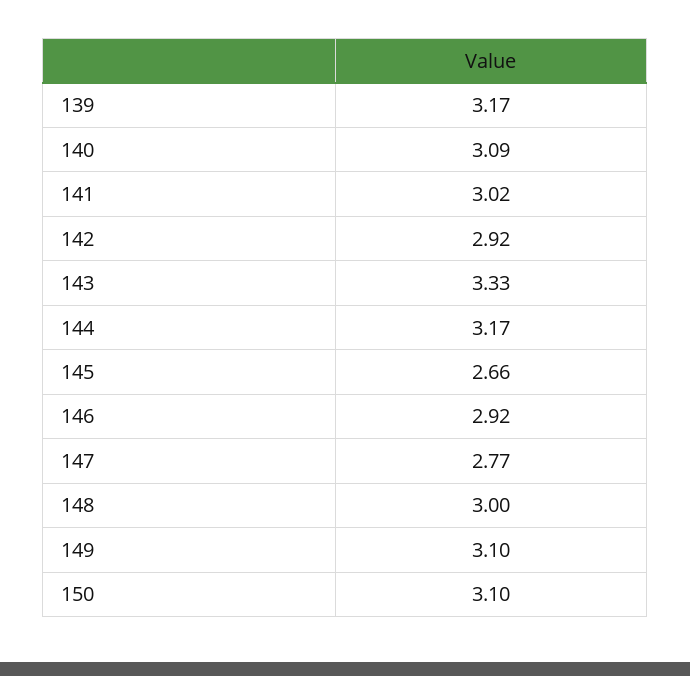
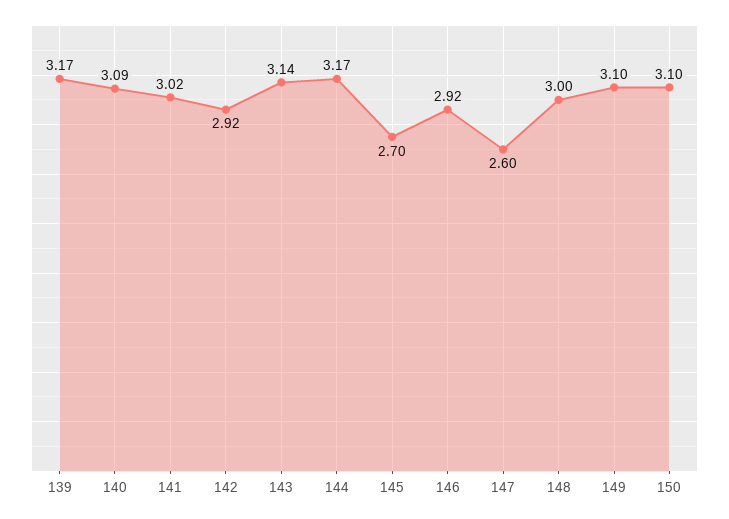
  {
    "139": 3.17,
    "140": 3.09,
    "141": 3.02,
    "142": 2.92,
-   "143": 3.33,
+   "143": 3.14,
    "144": 3.17,
-   "145": 2.66,
+   "145": 2.7,
    "146": 2.92,
-   "147": 2.77,
+   "147": 2.6,
    "148": 3,
    "149": 3.1,
    "150": 3.1
  }

